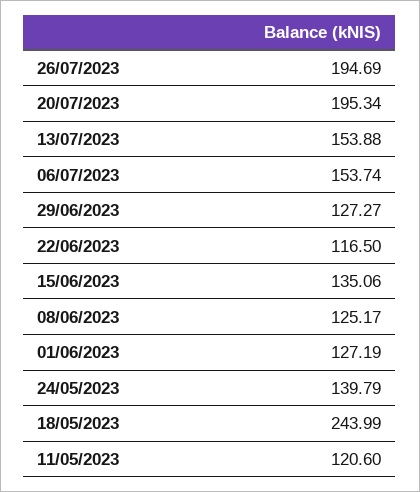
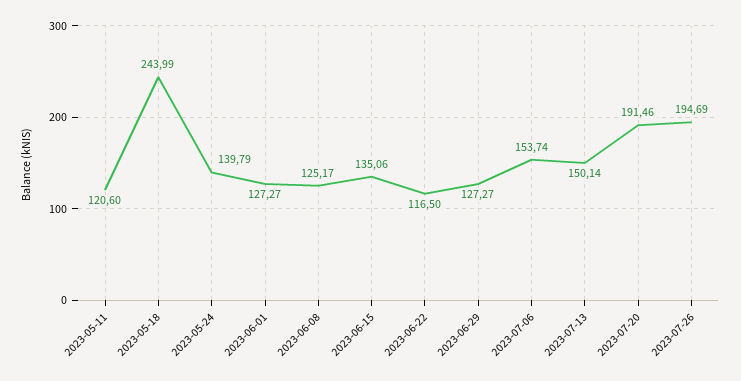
  {
    "26/07/2023": 194.69,
-   "20/07/2023": 195.34,
+   "20/07/2023": 191.46,
-   "13/07/2023": 153.88,
+   "13/07/2023": 150.14,
    "06/07/2023": 153.74,
    "29/06/2023": 127.27,
    "22/06/2023": 116.5,
    "15/06/2023": 135.06,
    "08/06/2023": 125.17,
-   "01/06/2023": 127.19,
+   "01/06/2023": 127.27,
    "24/05/2023": 139.79,
    "18/05/2023": 243.99,
    "11/05/2023": 120.6
  }

